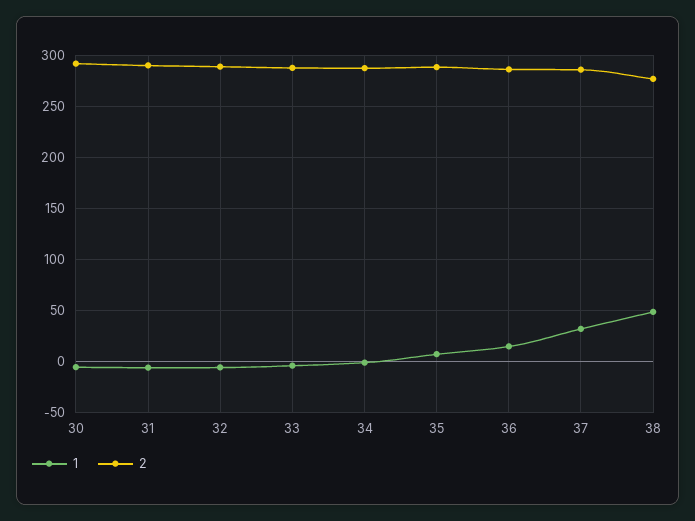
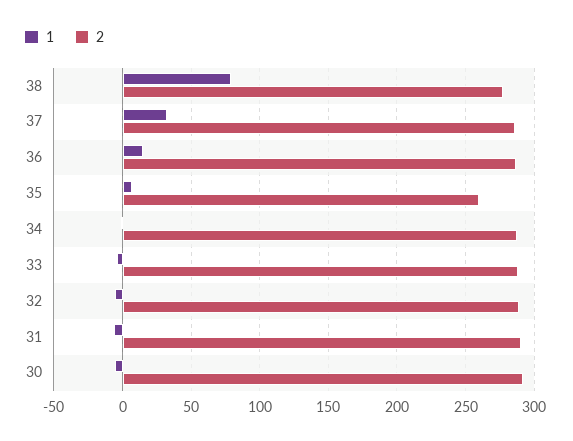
  {
    "1": {
      "30": -5,
      "31": -5,
      "32": -5,
      "33": -5,
      "34": 0,
      "35": 5,
      "36": 15,
      "37": 30,
-     "38": 50
+     "38": 80
    },
    "2": {
      "30": 290,
      "31": 290,
      "32": 290,
      "33": 290,
      "34": 290,
-     "35": 290,
+     "35": 260,
      "36": 285,
      "37": 285,
      "38": 275
    }
  }

